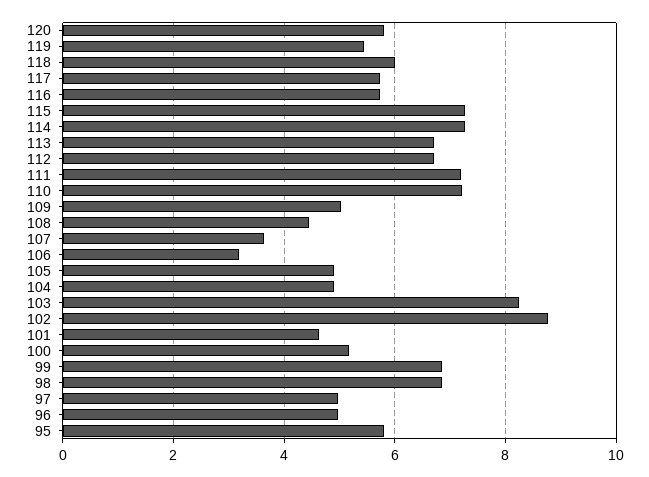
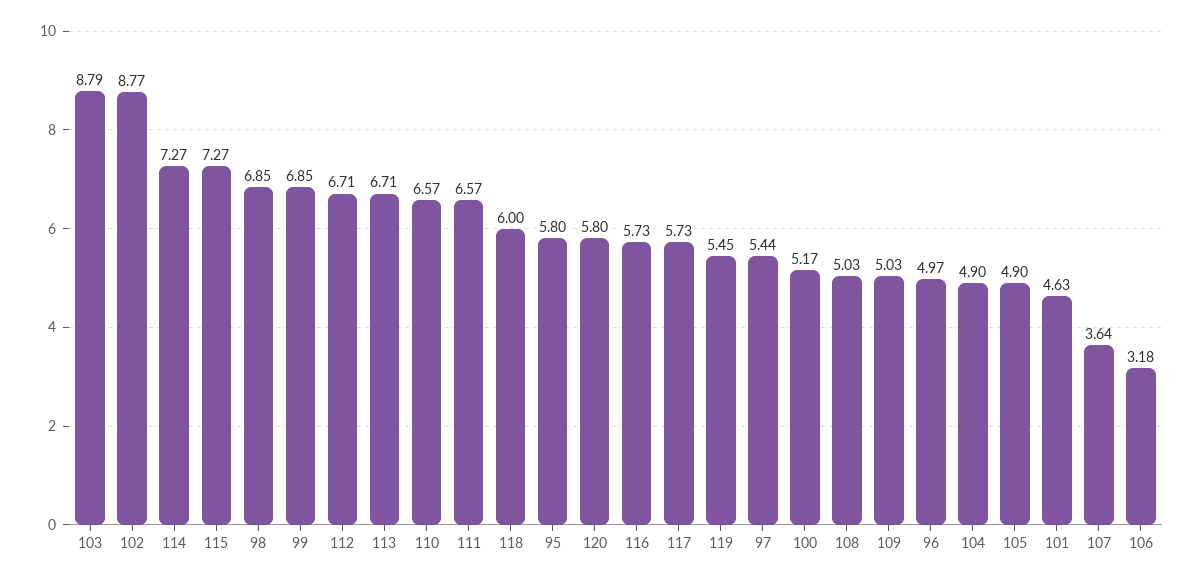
  {
    "120": 5.8,
    "119": 5.45,
    "118": 6,
    "117": 5.73,
    "116": 5.73,
    "115": 7.27,
    "114": 7.27,
    "113": 6.71,
    "112": 6.71,
-   "111": 7.2,
+   "111": 6.57,
-   "110": 7.2,
+   "110": 6.57,
    "109": 5.03,
-   "108": 4.4,
+   "108": 5.03,
    "107": 3.64,
    "106": 3.18,
    "105": 4.9,
    "104": 4.9,
-   "103": 8.2,
+   "103": 8.79,
    "102": 8.77,
    "101": 4.63,
    "100": 5.17,
    "99": 6.85,
    "98": 6.85,
-   "97": 5,
+   "97": 5.44,
    "96": 4.97,
    "95": 5.8
  }

